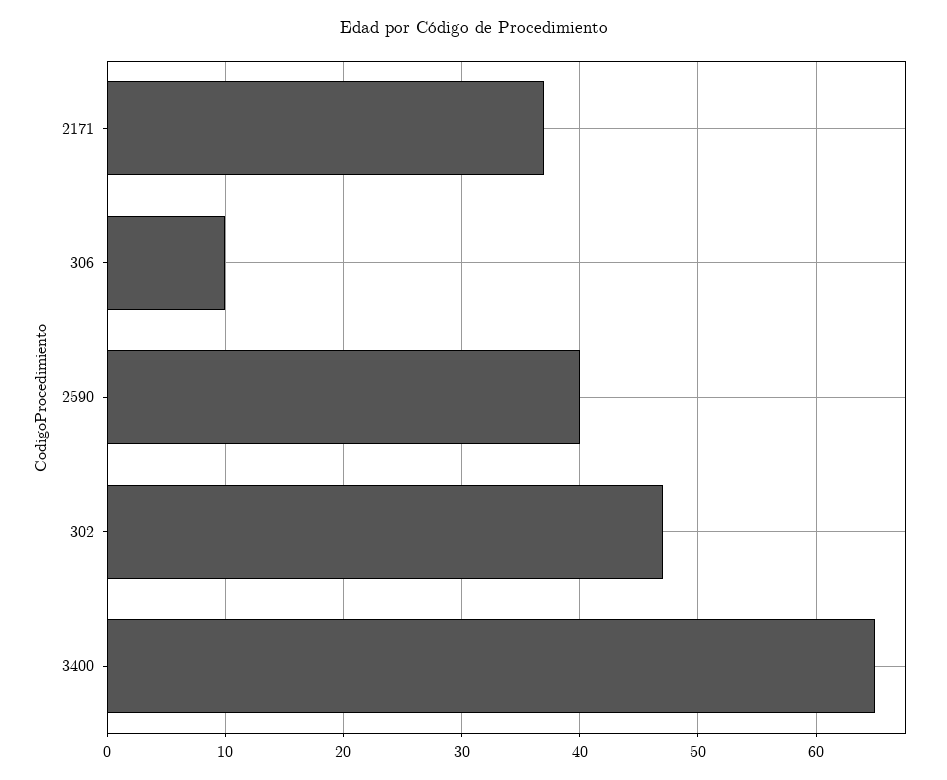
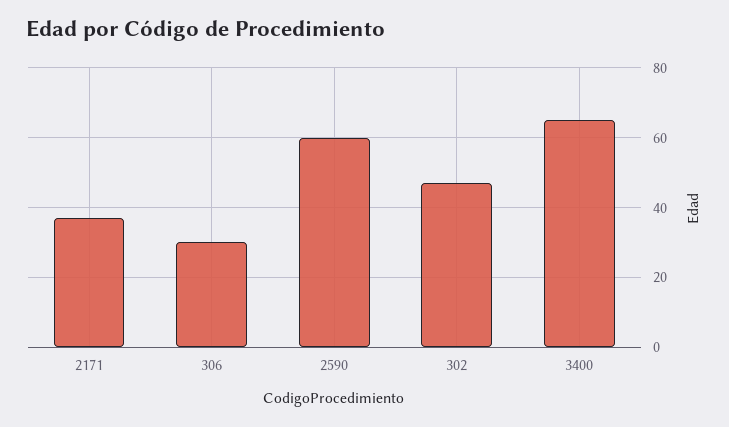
  {
    "2171": 37,
-   "306": 10,
+   "306": 30,
-   "2590": 40,
+   "2590": 60,
    "302": 47,
    "3400": 65
  }

